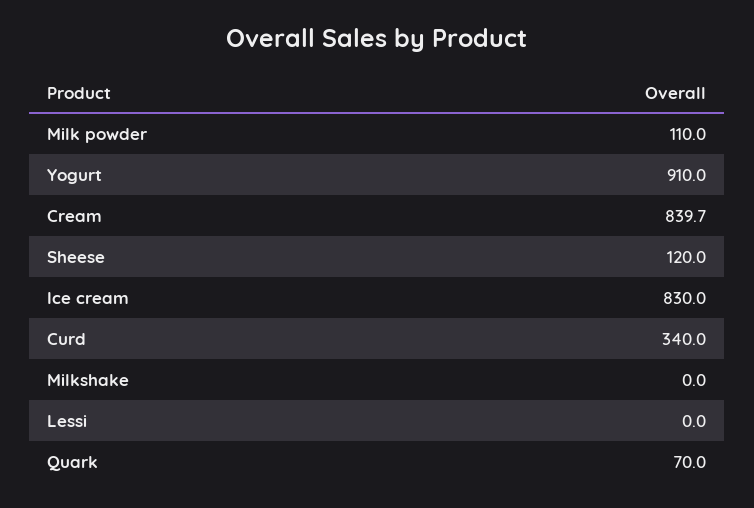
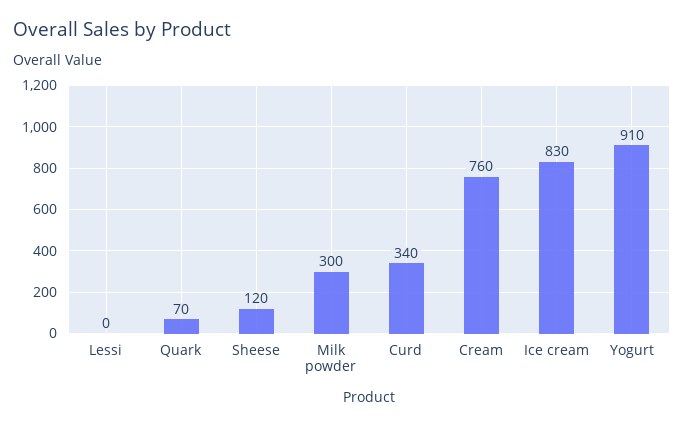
  {
-   "Milk powder": 110,
+   "Milk powder": 300,
    "Yogurt": 910,
-   "Cream": 839.7,
+   "Cream": 760,
    "Sheese": 120,
    "Ice cream": 830,
    "Curd": 340,
-   "Milkshake": 0,
    "Lessi": 0,
    "Quark": 70
  }

